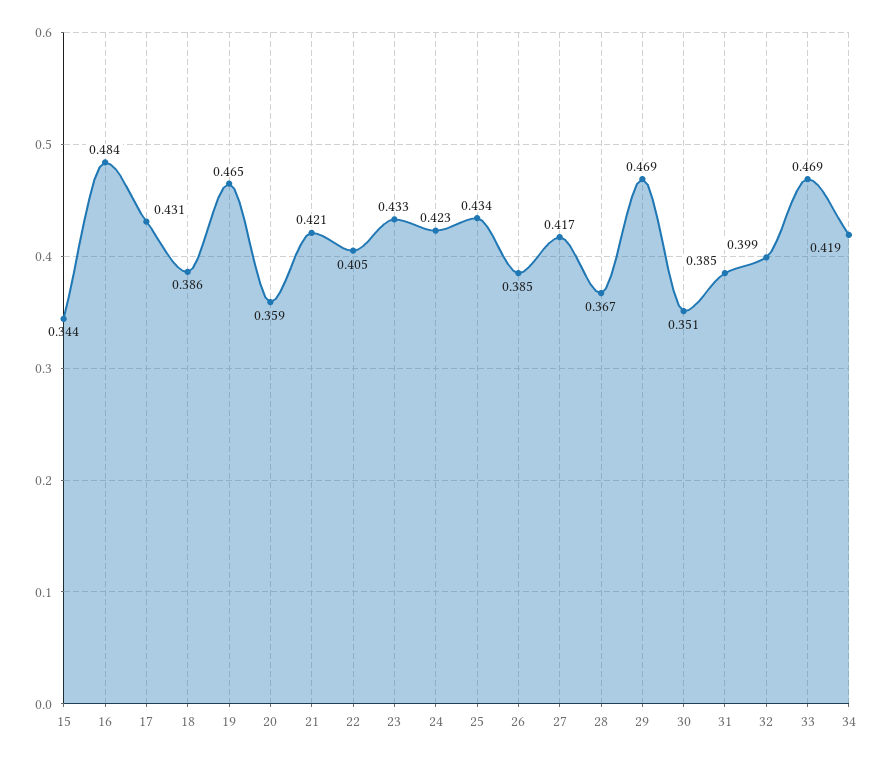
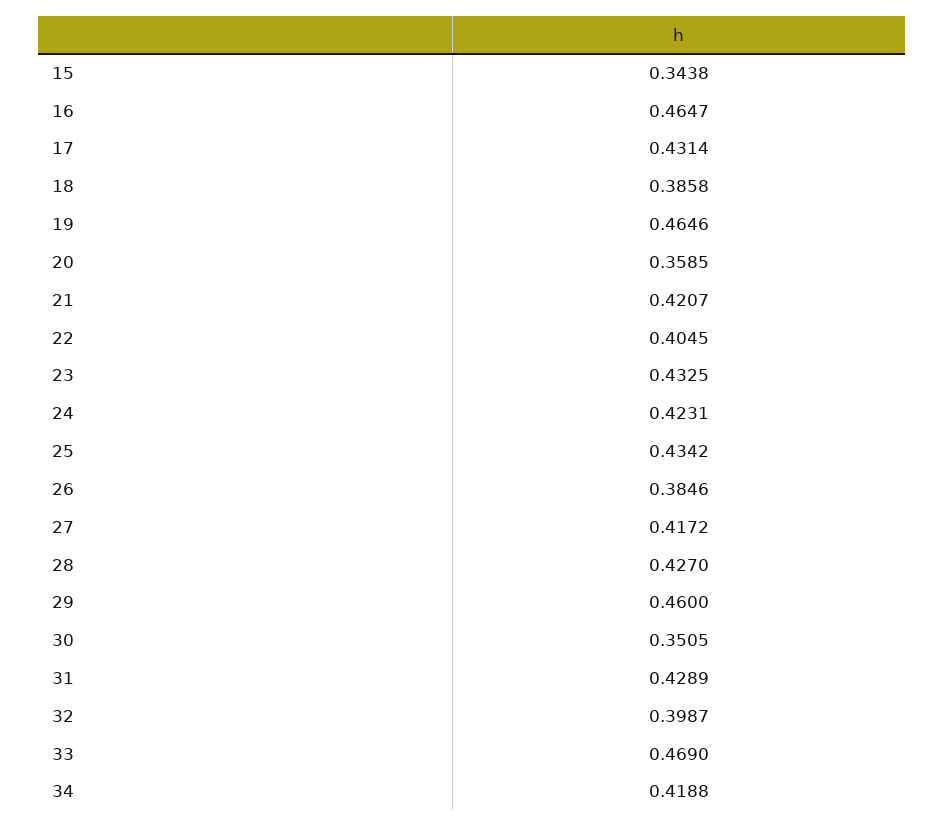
  {
    "15": 0.3438,
-   "16": 0.484,
+   "16": 0.4647,
    "17": 0.4314,
    "18": 0.3858,
    "19": 0.4646,
    "20": 0.3585,
    "21": 0.4207,
    "22": 0.4045,
    "23": 0.4325,
    "24": 0.4231,
    "25": 0.4342,
    "26": 0.3846,
    "27": 0.4172,
-   "28": 0.367,
+   "28": 0.427,
-   "29": 0.469,
+   "29": 0.46,
    "30": 0.3505,
-   "31": 0.385,
+   "31": 0.4289,
    "32": 0.3987,
    "33": 0.469,
    "34": 0.4188
  }

